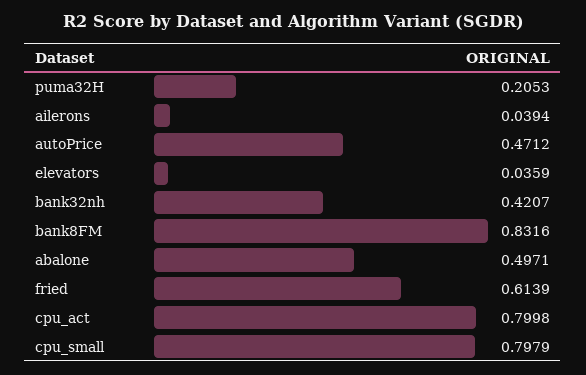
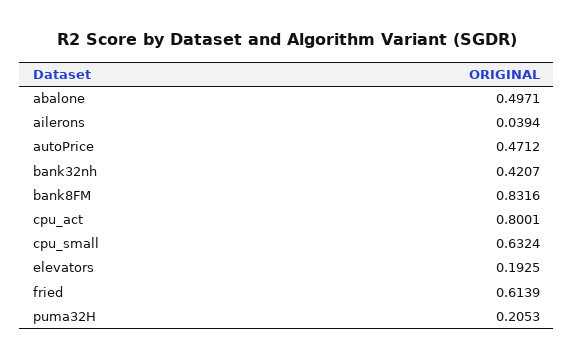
  {
    "puma32H": 0.2053,
    "ailerons": 0.0394,
    "autoPrice": 0.4712,
-   "elevators": 0.0359,
+   "elevators": 0.1925,
    "bank32nh": 0.4207,
    "bank8FM": 0.8316,
    "abalone": 0.4971,
    "fried": 0.6139,
-   "cpu_act": 0.7998,
+   "cpu_act": 0.8001,
-   "cpu_small": 0.7979
+   "cpu_small": 0.6324
  }

